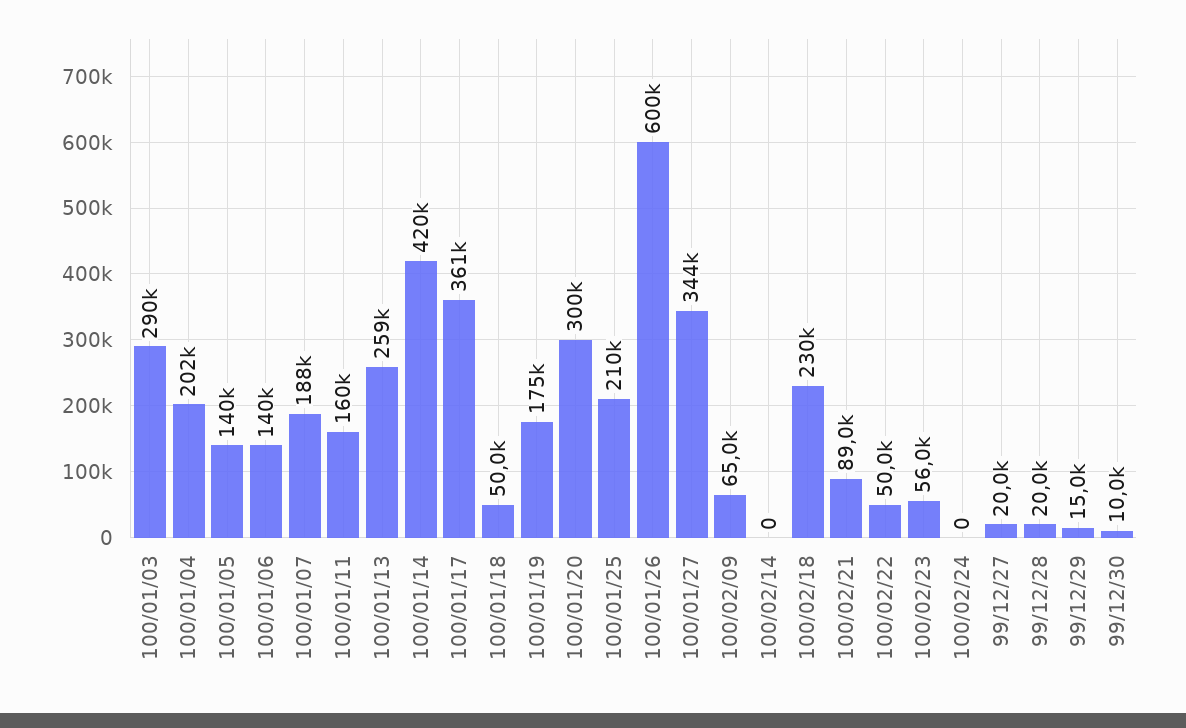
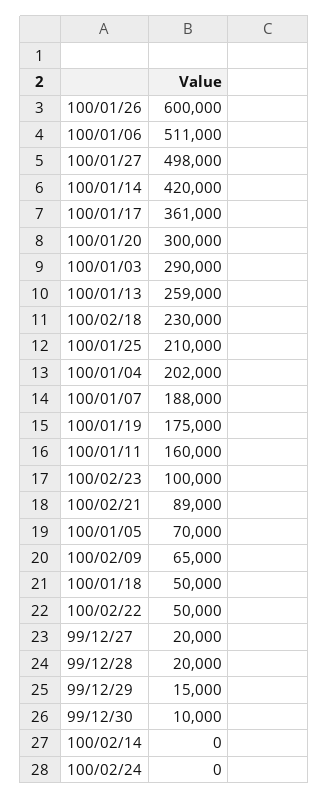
  {
    "100/01/03": 290000,
    "100/01/04": 202000,
-   "100/01/05": 140000,
+   "100/01/05": 70000,
-   "100/01/06": 140000,
+   "100/01/06": 511000,
    "100/01/07": 188000,
    "100/01/11": 160000,
    "100/01/13": 259000,
    "100/01/14": 420000,
    "100/01/17": 361000,
    "100/01/18": 50000,
    "100/01/19": 175000,
    "100/01/20": 300000,
    "100/01/25": 210000,
    "100/01/26": 600000,
-   "100/01/27": 344000,
+   "100/01/27": 498000,
    "100/02/09": 65000,
    "100/02/14": 0,
    "100/02/18": 230000,
    "100/02/21": 89000,
    "100/02/22": 50000,
-   "100/02/23": 56000,
+   "100/02/23": 100000,
    "100/02/24": 0,
    "99/12/27": 20000,
    "99/12/28": 20000,
    "99/12/29": 15000,
    "99/12/30": 10000
  }

